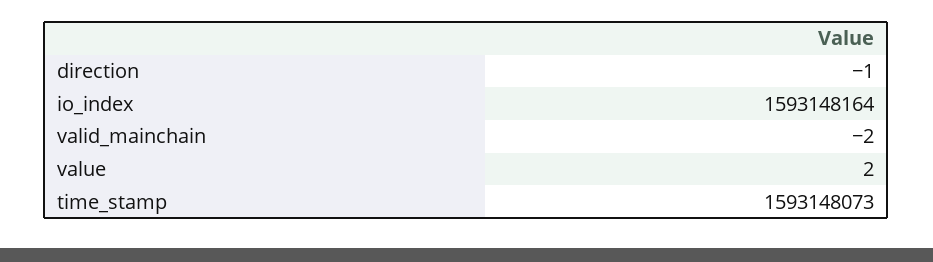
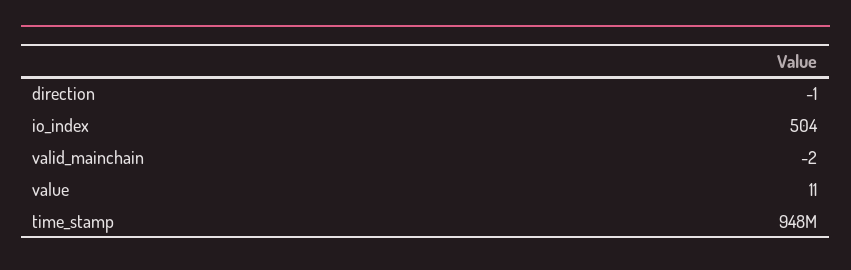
  {
    "direction": -1,
-   "io_index": 1593148164,
+   "io_index": 504,
    "valid_mainchain": -2,
-   "value": 2,
+   "value": 11,
-   "time_stamp": 1593148073
+   "time_stamp": 948000000
  }

